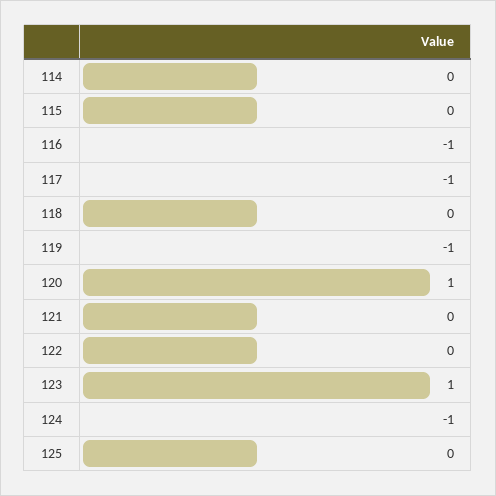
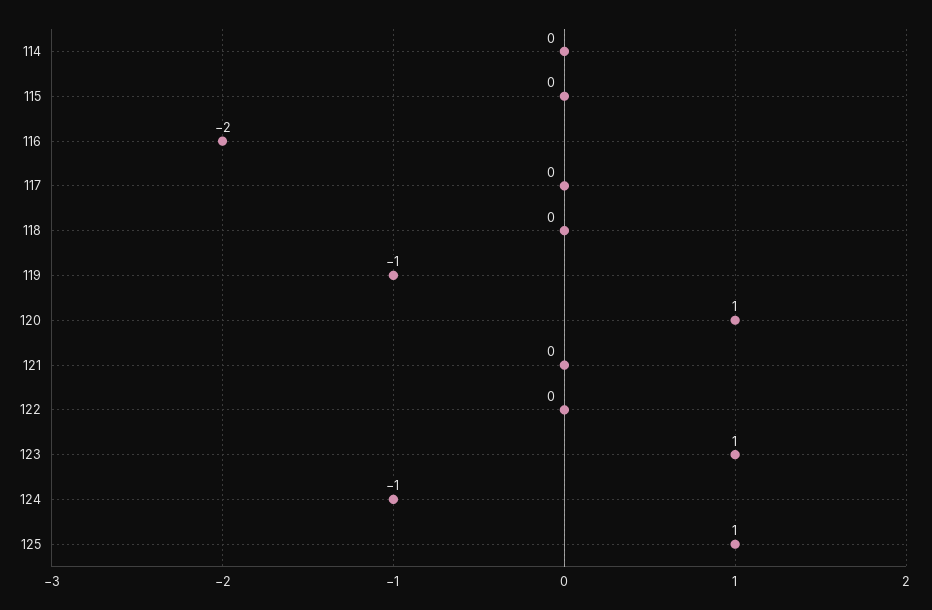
  {
    "114": 0,
    "115": 0,
-   "116": -1,
+   "116": -2,
-   "117": -1,
+   "117": 0,
    "118": 0,
    "119": -1,
    "120": 1,
    "121": 0,
    "122": 0,
    "123": 1,
    "124": -1,
-   "125": 0
+   "125": 1
  }

